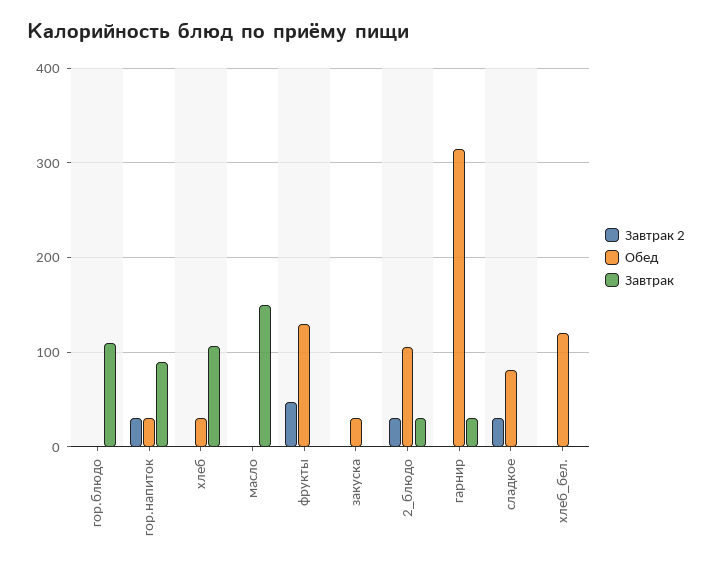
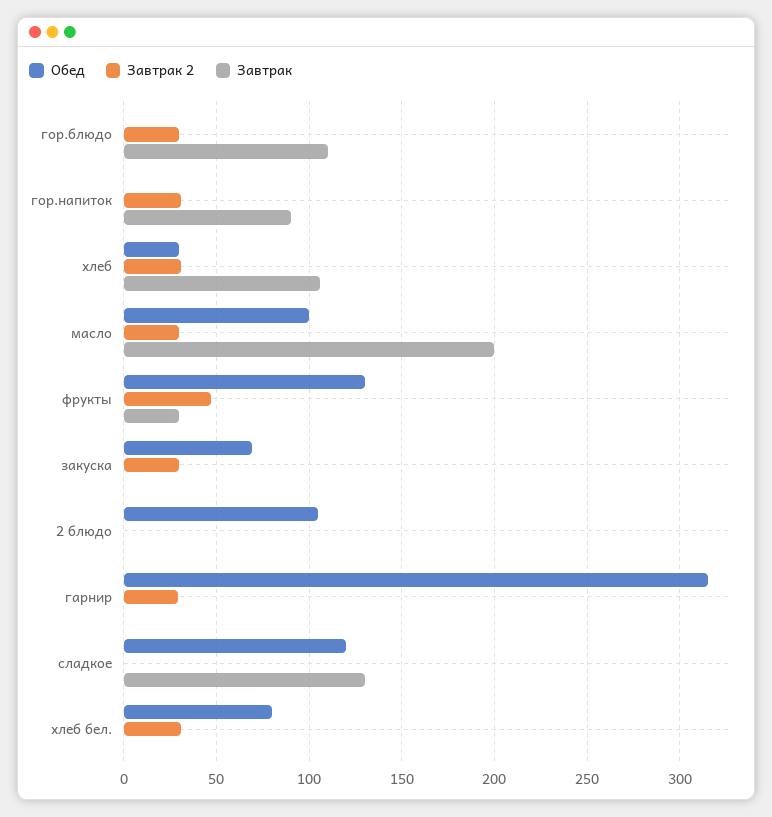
  {
    "Завтрак 2": {
-     "гор.блюдо": 0,
+     "гор.блюдо": 30,
      "гор.напиток": 30,
-     "хлеб": 0,
+     "хлеб": 30,
-     "масло": 0,
+     "масло": 30,
      "фрукты": 45,
-     "закуска": 0,
+     "закуска": 30,
-     "2_блюдо": 30,
+     "2_блюдо": 0,
-     "гарнир": 0,
+     "гарнир": 30,
-     "сладкое": 30,
+     "сладкое": 0,
-     "хлеб_бел.": 0
+     "хлеб_бел.": 30
    },
    "Обед": {
      "гор.блюдо": 0,
-     "гор.напиток": 30,
+     "гор.напиток": 0,
      "хлеб": 30,
-     "масло": 0,
+     "масло": 100,
      "фрукты": 130,
-     "закуска": 30,
+     "закуска": 70,
      "2_блюдо": 105,
      "гарнир": 315,
-     "сладкое": 80,
+     "сладкое": 120,
-     "хлеб_бел.": 120
+     "хлеб_бел.": 80
    },
    "Завтрак": {
      "гор.блюдо": 110,
      "гор.напиток": 90,
      "хлеб": 105,
-     "масло": 150,
+     "масло": 200,
-     "фрукты": 0,
+     "фрукты": 30,
      "закуска": 0,
-     "2_блюдо": 30,
+     "2_блюдо": 0,
-     "гарнир": 30,
+     "гарнир": 0,
-     "сладкое": 0,
+     "сладкое": 130,
      "хлеб_бел.": 0
    }
  }

